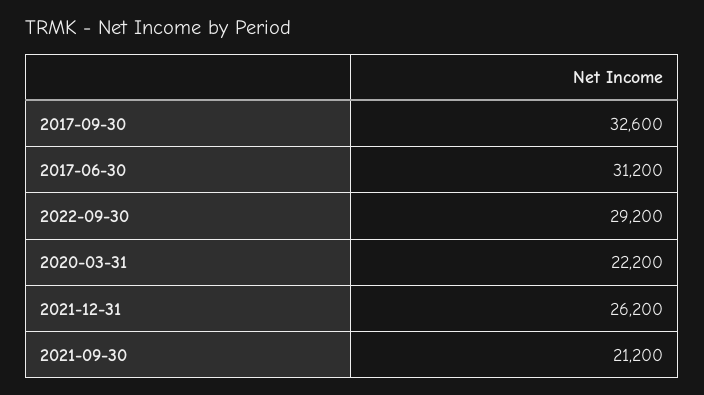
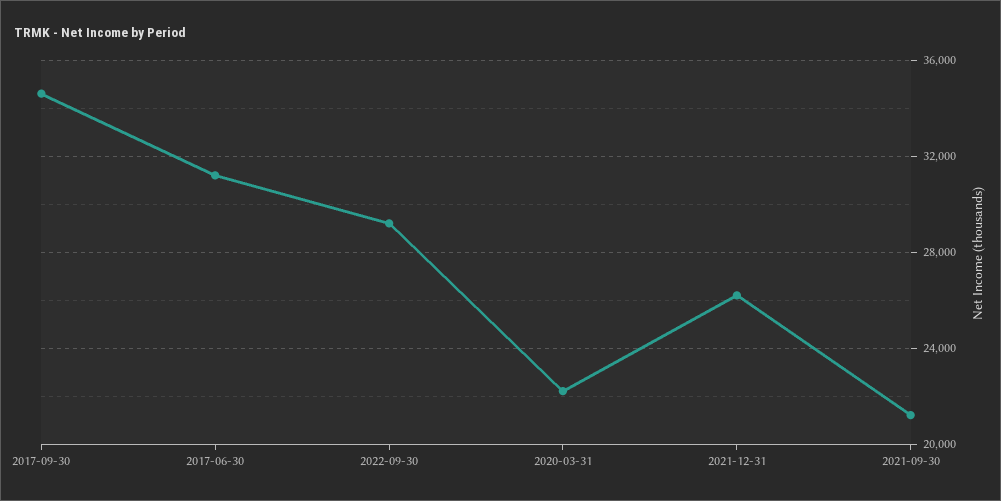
  {
-   "2017-09-30": 32600,
+   "2017-09-30": 34500,
    "2017-06-30": 31200,
    "2022-09-30": 29200,
    "2020-03-31": 22200,
    "2021-12-31": 26200,
    "2021-09-30": 21200
  }

